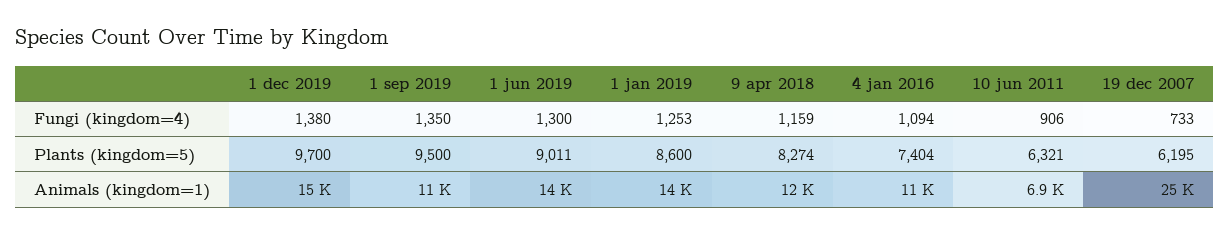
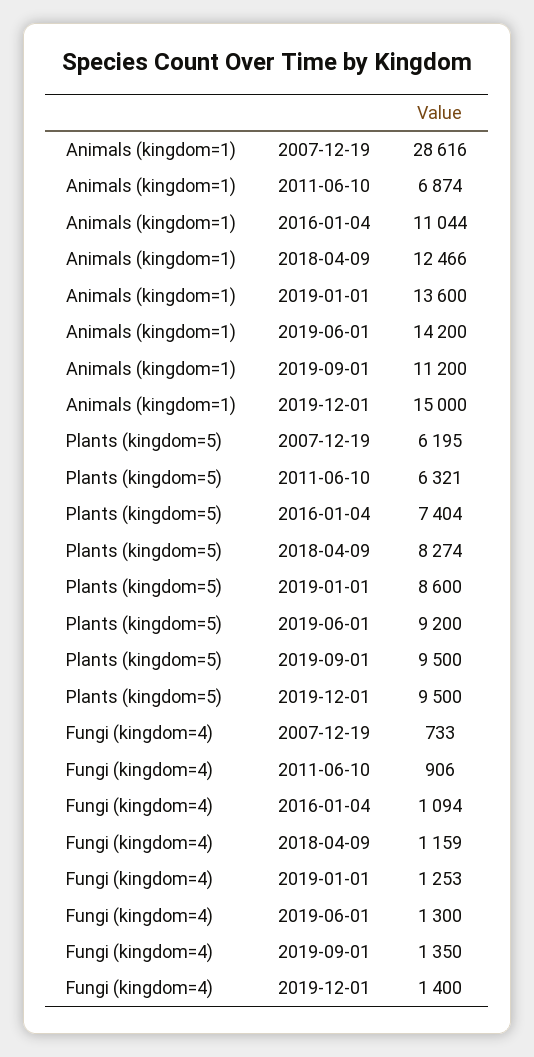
  {
    "1 dec 2019": {
-     "Fungi (kingdom=4)": 1380,
+     "Fungi (kingdom=4)": 1400,
-     "Plants (kingdom=5)": 9700,
+     "Plants (kingdom=5)": 9500,
      "Animals (kingdom=1)": 15000
    },
    "1 sep 2019": {
      "Fungi (kingdom=4)": 1350,
      "Plants (kingdom=5)": 9500,
      "Animals (kingdom=1)": 11200
    },
    "1 jun 2019": {
      "Fungi (kingdom=4)": 1300,
-     "Plants (kingdom=5)": 9011,
+     "Plants (kingdom=5)": 9200,
      "Animals (kingdom=1)": 14200
    },
    "1 jan 2019": {
      "Fungi (kingdom=4)": 1253,
      "Plants (kingdom=5)": 8600,
      "Animals (kingdom=1)": 13600
    },
    "9 apr 2018": {
      "Fungi (kingdom=4)": 1159,
      "Plants (kingdom=5)": 8274,
      "Animals (kingdom=1)": 12466
    },
    "4 jan 2016": {
      "Fungi (kingdom=4)": 1094,
      "Plants (kingdom=5)": 7404,
      "Animals (kingdom=1)": 11044
    },
    "10 jun 2011": {
      "Fungi (kingdom=4)": 906,
      "Plants (kingdom=5)": 6321,
      "Animals (kingdom=1)": 6874
    },
    "19 dec 2007": {
      "Fungi (kingdom=4)": 733,
      "Plants (kingdom=5)": 6195,
-     "Animals (kingdom=1)": 25000
+     "Animals (kingdom=1)": 28616
    }
  }

